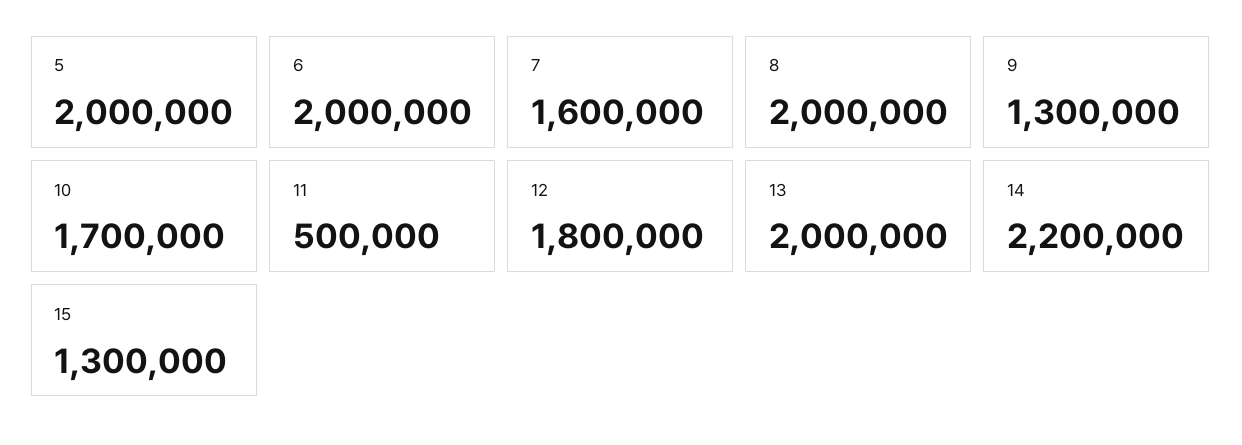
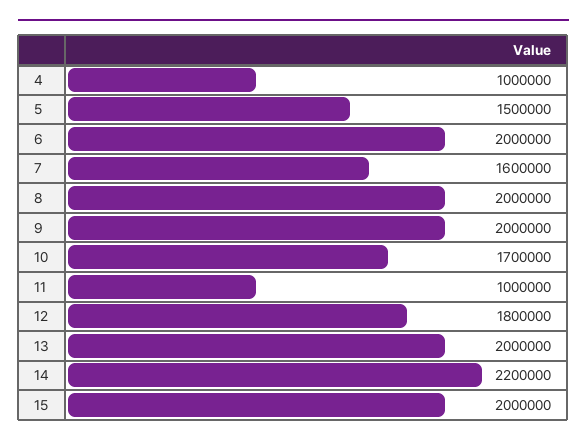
  {
-   "5": 2000000,
+   "5": 1500000,
    "6": 2000000,
    "7": 1600000,
    "8": 2000000,
-   "9": 1300000,
+   "9": 2000000,
    "10": 1700000,
-   "11": 500000,
+   "11": 1000000,
    "12": 1800000,
    "13": 2000000,
    "14": 2200000,
-   "15": 1300000
+   "15": 2000000,
+   "4": 1000000
  }

